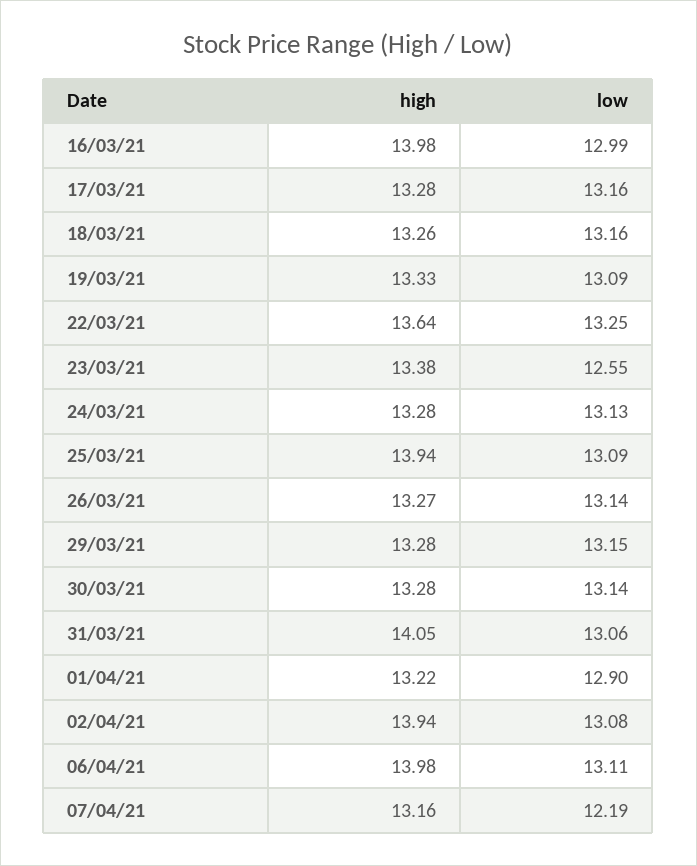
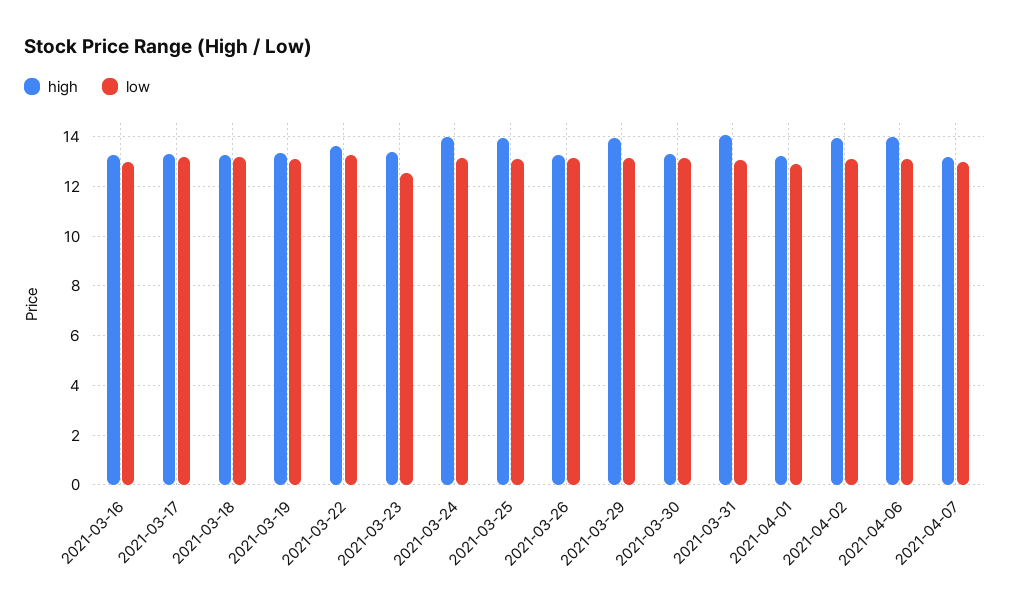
  {
    "high": {
-     "16/03/21": 13.98,
+     "16/03/21": 13.25,
      "17/03/21": 13.28,
      "18/03/21": 13.26,
      "19/03/21": 13.33,
      "22/03/21": 13.64,
      "23/03/21": 13.38,
-     "24/03/21": 13.28,
+     "24/03/21": 14,
      "25/03/21": 13.94,
      "26/03/21": 13.27,
-     "29/03/21": 13.28,
+     "29/03/21": 14,
      "30/03/21": 13.28,
      "31/03/21": 14.05,
      "01/04/21": 13.22,
      "02/04/21": 13.94,
      "06/04/21": 13.98,
      "07/04/21": 13.16
    },
    "low": {
      "16/03/21": 12.99,
      "17/03/21": 13.16,
      "18/03/21": 13.16,
      "19/03/21": 13.09,
      "22/03/21": 13.25,
      "23/03/21": 12.55,
      "24/03/21": 13.13,
      "25/03/21": 13.09,
      "26/03/21": 13.14,
      "29/03/21": 13.15,
      "30/03/21": 13.14,
      "31/03/21": 13.06,
      "01/04/21": 12.9,
      "02/04/21": 13.08,
      "06/04/21": 13.11,
-     "07/04/21": 12.19
+     "07/04/21": 13
    }
  }

